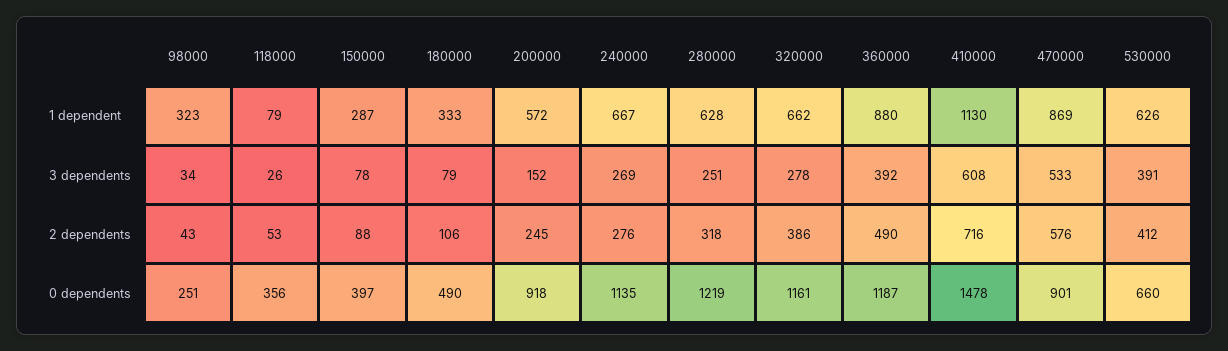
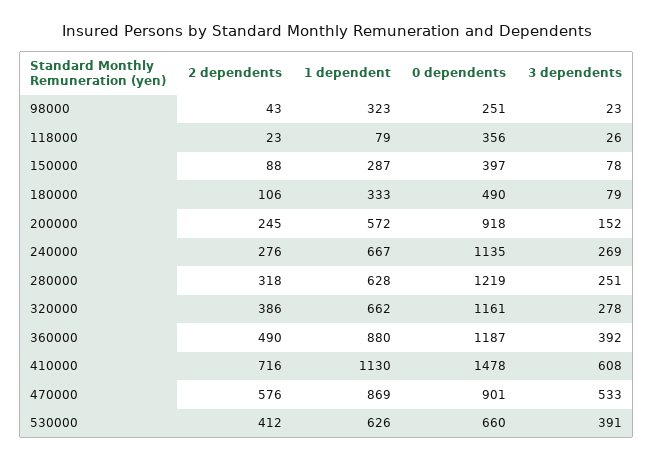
  {
    "98000": {
      "1 dependent": 323,
-     "3 dependents": 34,
+     "3 dependents": 23,
      "2 dependents": 43,
      "0 dependents": 251
    },
    "118000": {
      "1 dependent": 79,
      "3 dependents": 26,
-     "2 dependents": 53,
+     "2 dependents": 23,
      "0 dependents": 356
    },
    "150000": {
      "1 dependent": 287,
      "3 dependents": 78,
      "2 dependents": 88,
      "0 dependents": 397
    },
    "180000": {
      "1 dependent": 333,
      "3 dependents": 79,
      "2 dependents": 106,
      "0 dependents": 490
    },
    "200000": {
      "1 dependent": 572,
      "3 dependents": 152,
      "2 dependents": 245,
      "0 dependents": 918
    },
    "240000": {
      "1 dependent": 667,
      "3 dependents": 269,
      "2 dependents": 276,
      "0 dependents": 1135
    },
    "280000": {
      "1 dependent": 628,
      "3 dependents": 251,
      "2 dependents": 318,
      "0 dependents": 1219
    },
    "320000": {
      "1 dependent": 662,
      "3 dependents": 278,
      "2 dependents": 386,
      "0 dependents": 1161
    },
    "360000": {
      "1 dependent": 880,
      "3 dependents": 392,
      "2 dependents": 490,
      "0 dependents": 1187
    },
    "410000": {
      "1 dependent": 1130,
      "3 dependents": 608,
      "2 dependents": 716,
      "0 dependents": 1478
    },
    "470000": {
      "1 dependent": 869,
      "3 dependents": 533,
      "2 dependents": 576,
      "0 dependents": 901
    },
    "530000": {
      "1 dependent": 626,
      "3 dependents": 391,
      "2 dependents": 412,
      "0 dependents": 660
    }
  }

